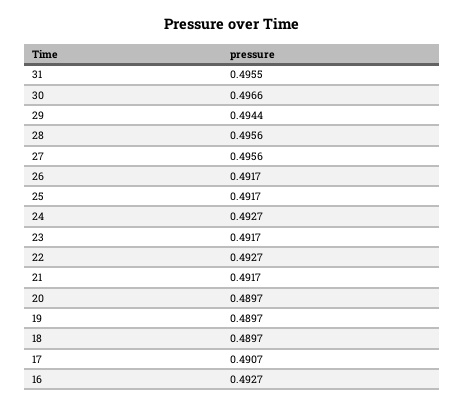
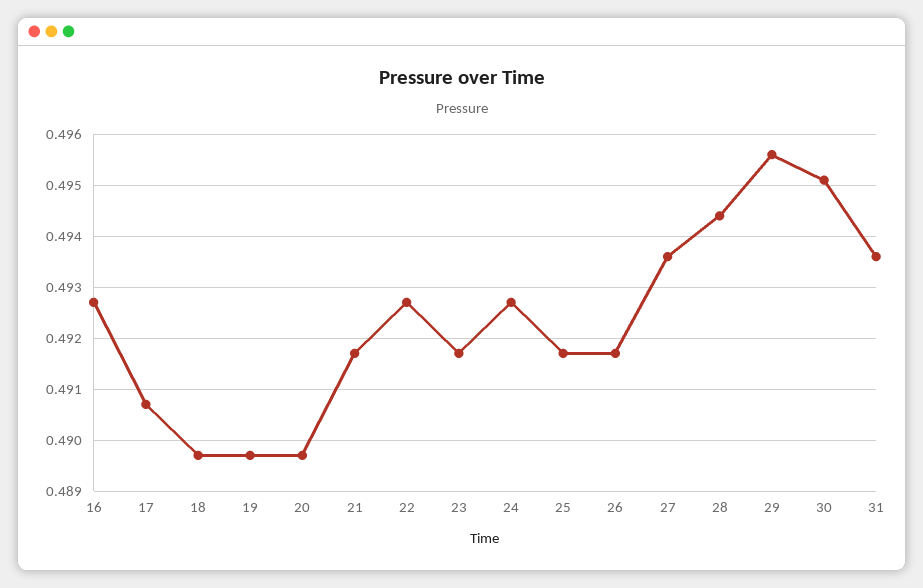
  {
-   "31": 0.4955,
+   "31": 0.4935,
-   "30": 0.4966,
+   "30": 0.495,
-   "29": 0.4944,
+   "29": 0.4955,
-   "28": 0.4956,
+   "28": 0.4945,
-   "27": 0.4956,
+   "27": 0.4935,
    "26": 0.4917,
    "25": 0.4917,
    "24": 0.4927,
    "23": 0.4917,
    "22": 0.4927,
    "21": 0.4917,
    "20": 0.4897,
    "19": 0.4897,
    "18": 0.4897,
    "17": 0.4907,
    "16": 0.4927
  }

